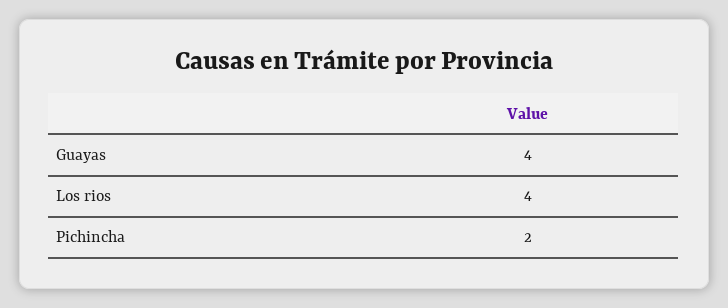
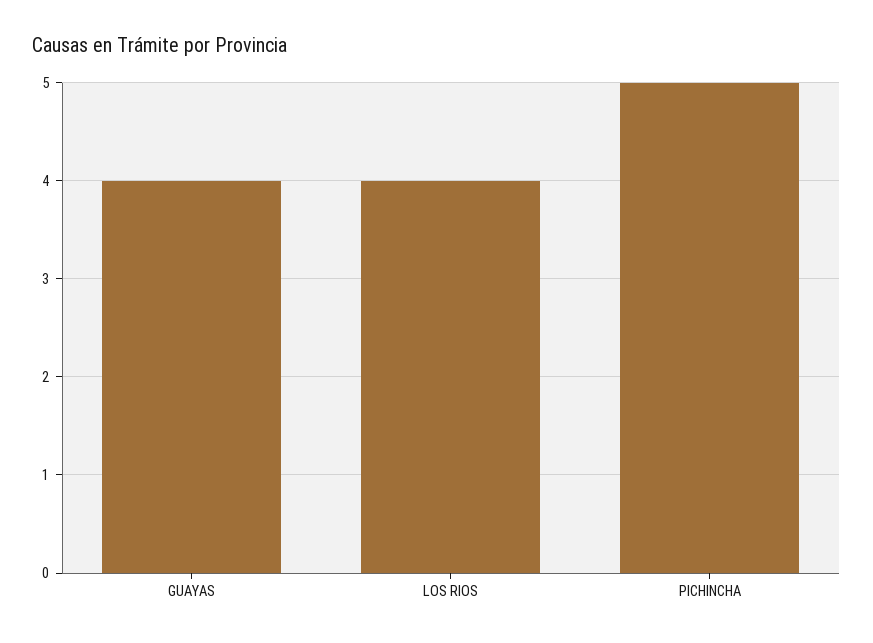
  {
    "Guayas": 4,
    "Los rios": 4,
-   "Pichincha": 2
+   "Pichincha": 5
  }

